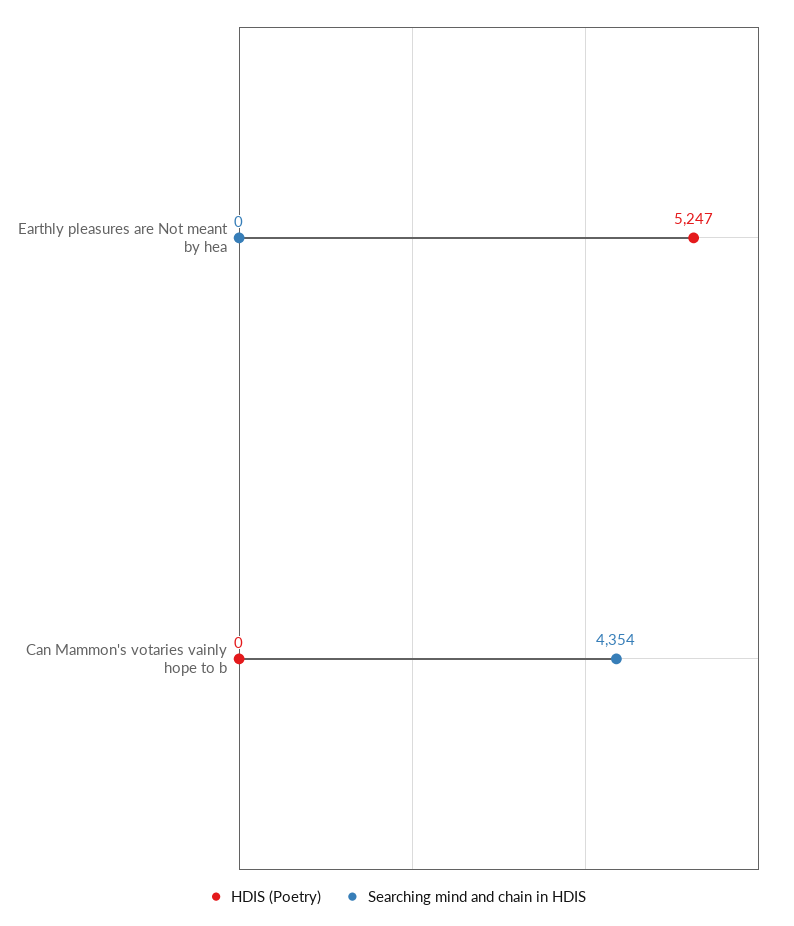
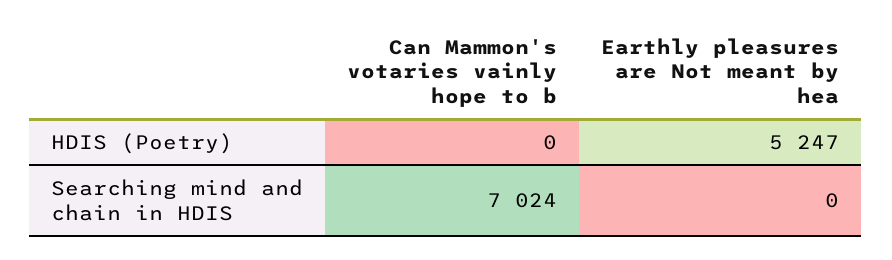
  {
    "HDIS (Poetry)": {
      "Earthly pleasures are Not meant by hea": 5247,
      "Can Mammon's votaries vainly hope to b": 0
    },
    "Searching mind and chain in HDIS": {
      "Earthly pleasures are Not meant by hea": 0,
-     "Can Mammon's votaries vainly hope to b": 4354
+     "Can Mammon's votaries vainly hope to b": 7024
    }
  }

